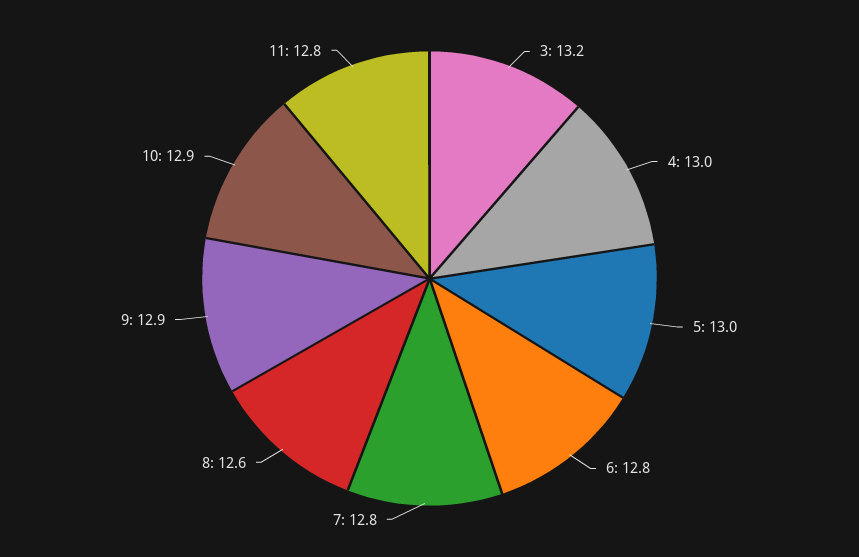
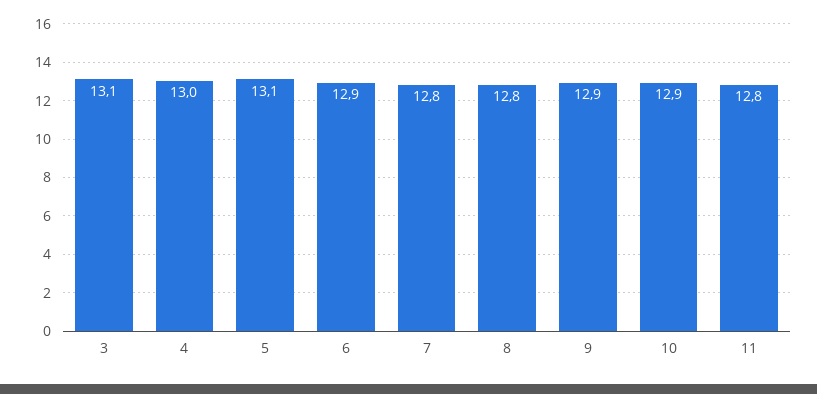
  {
-   "3": 13.2,
+   "3": 13.1,
    "4": 13,
-   "5": 13,
+   "5": 13.1,
-   "6": 12.8,
+   "6": 12.9,
    "7": 12.8,
-   "8": 12.6,
+   "8": 12.8,
    "9": 12.9,
    "10": 12.9,
    "11": 12.8
  }

